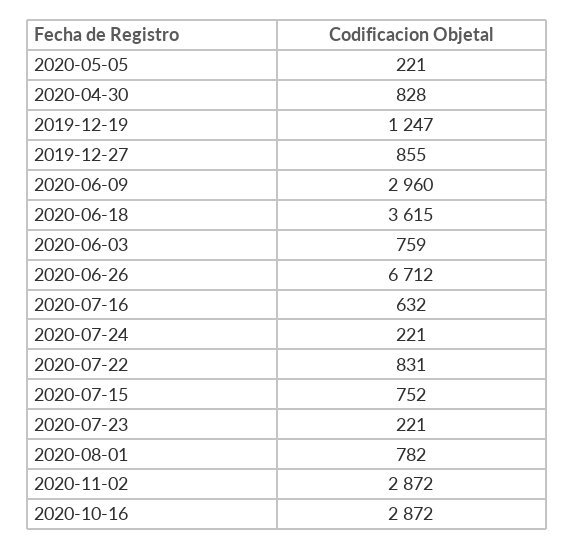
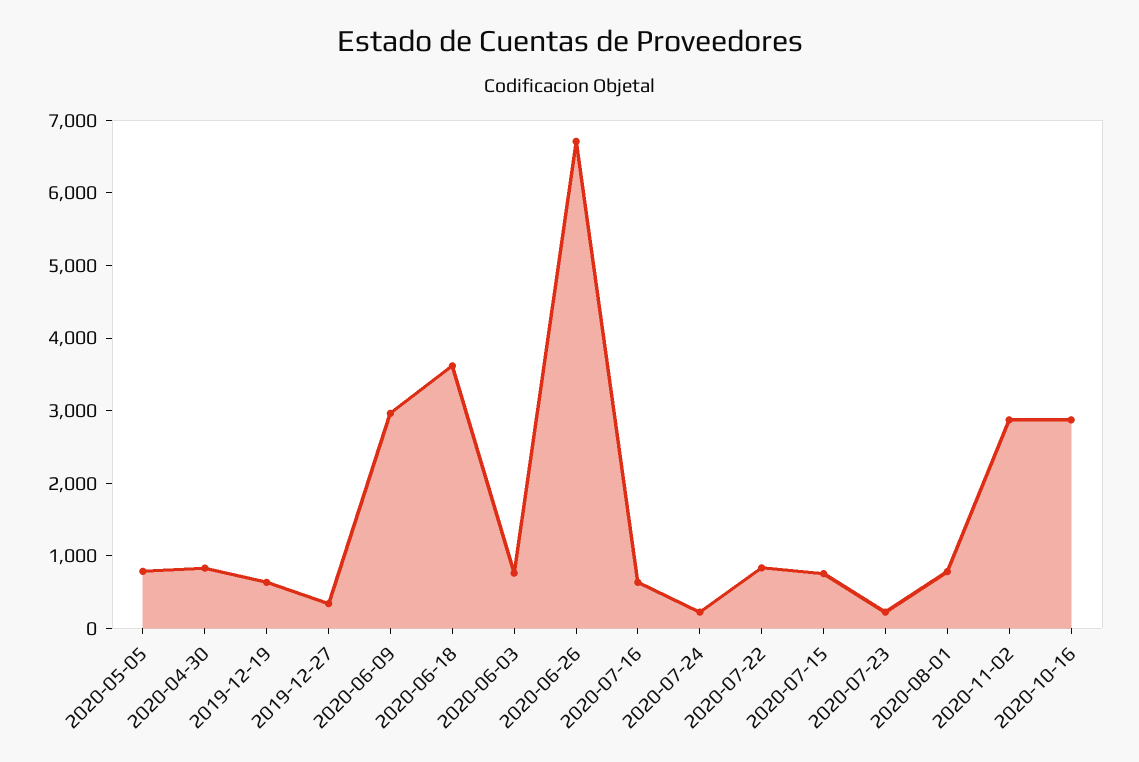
  {
-   "2020-05-05": 221,
+   "2020-05-05": 800,
    "2020-04-30": 828,
-   "2019-12-19": 1247,
+   "2019-12-19": 600,
-   "2019-12-27": 855,
+   "2019-12-27": 400,
    "2020-06-09": 2960,
    "2020-06-18": 3615,
    "2020-06-03": 759,
    "2020-06-26": 6712,
    "2020-07-16": 632,
    "2020-07-24": 221,
    "2020-07-22": 831,
    "2020-07-15": 752,
    "2020-07-23": 221,
    "2020-08-01": 782,
    "2020-11-02": 2872,
    "2020-10-16": 2872
  }

